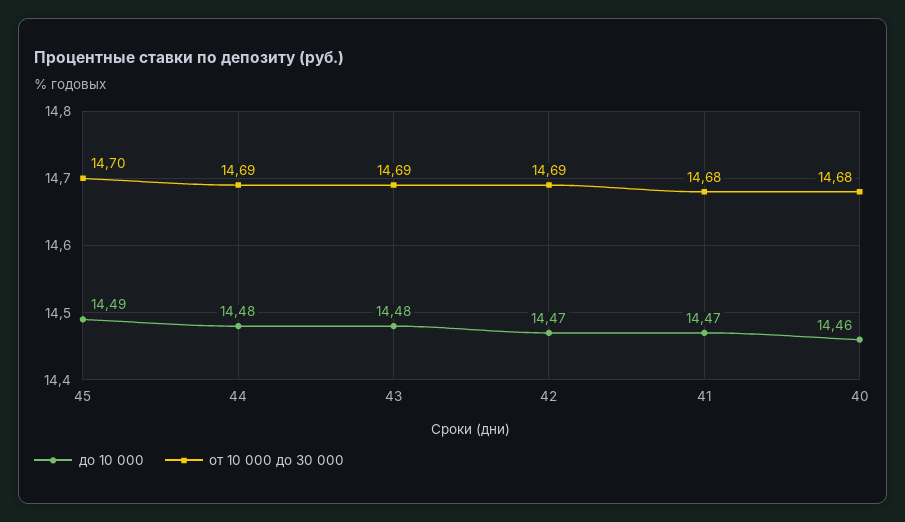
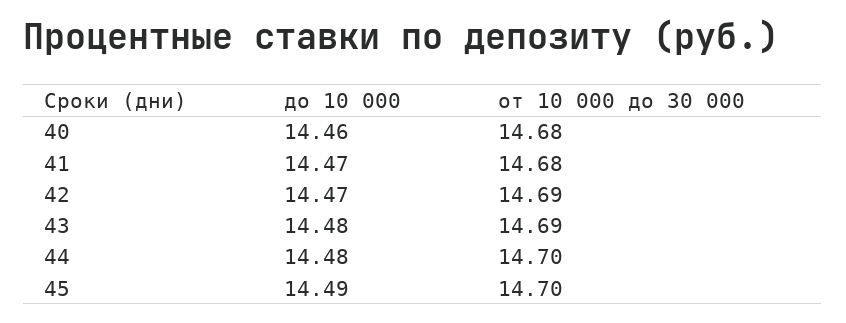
  {
    "до 10 000": {
      "45": 14.49,
      "44": 14.48,
      "43": 14.48,
      "42": 14.47,
      "41": 14.47,
      "40": 14.46
    },
    "от 10 000 до 30 000": {
      "45": 14.7,
-     "44": 14.69,
+     "44": 14.7,
      "43": 14.69,
      "42": 14.69,
      "41": 14.68,
      "40": 14.68
    }
  }

